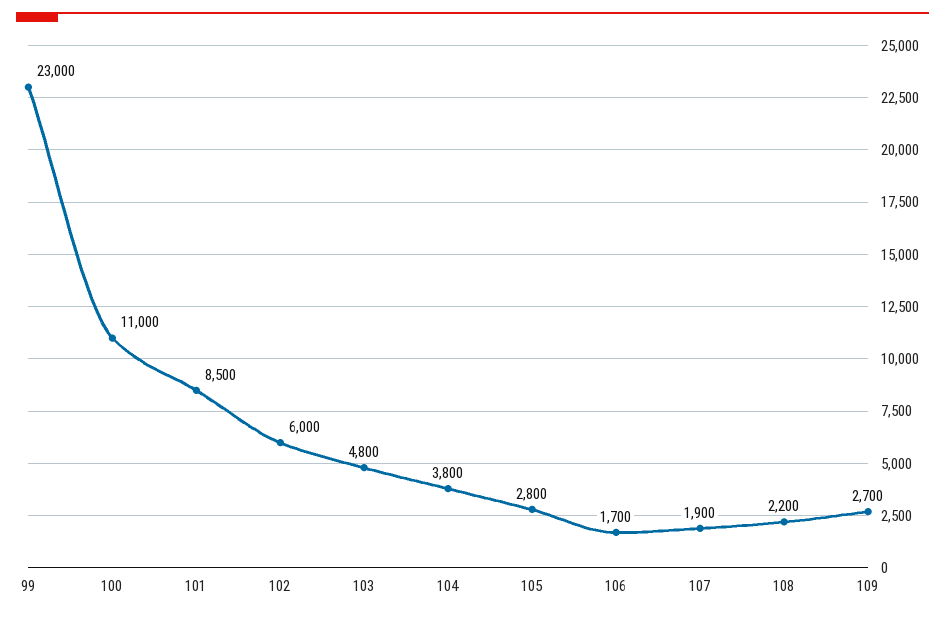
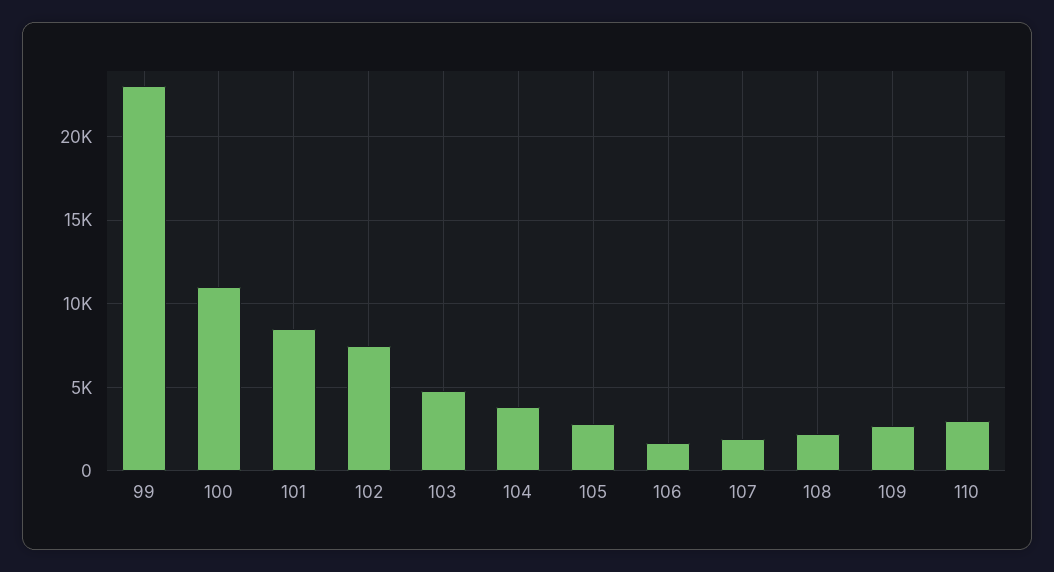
  {
    "99": 23000,
    "100": 11000,
    "101": 8500,
-   "102": 6000,
+   "102": 7500,
    "103": 4800,
    "104": 3800,
    "105": 2800,
    "106": 1700,
    "107": 1900,
    "108": 2200,
-   "109": 2700
+   "109": 2700,
+   "110": 3000
  }

